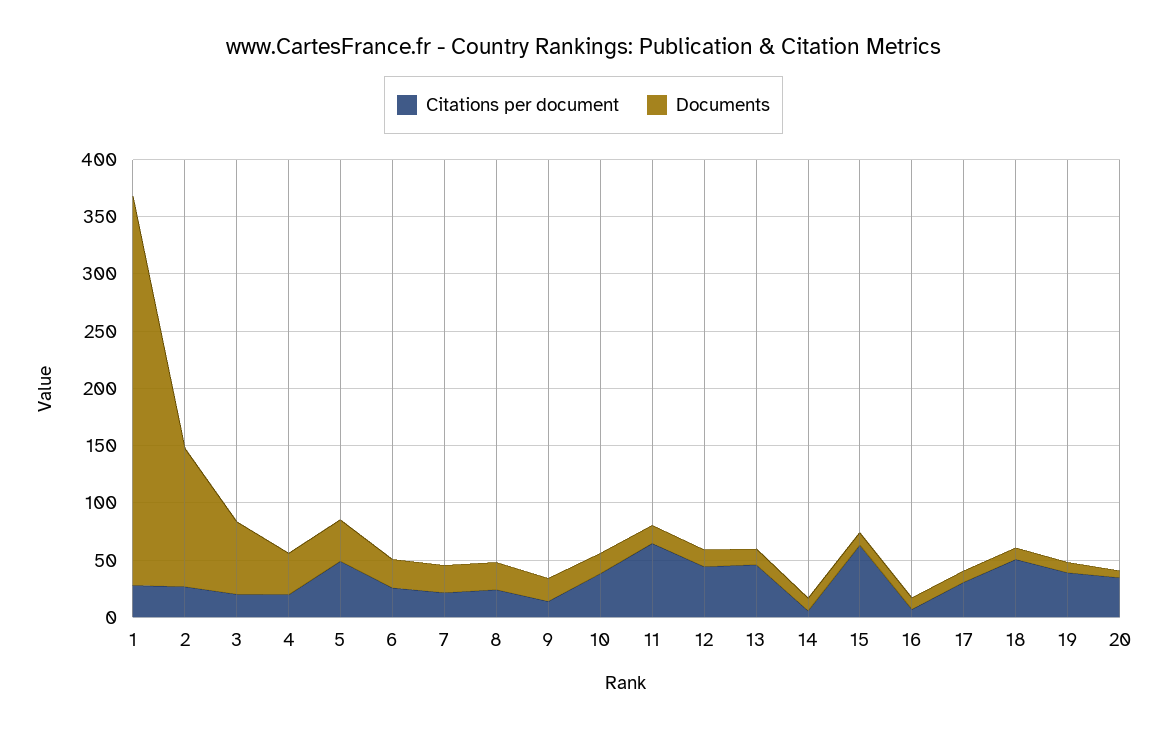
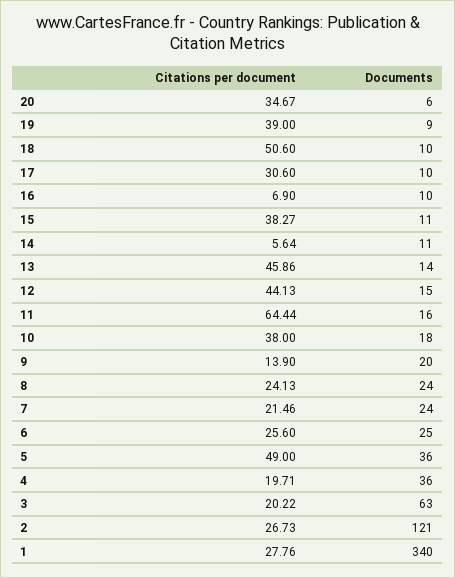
  {
    "Citations per document": {
      "1": 27.76,
      "2": 26.73,
      "3": 20.22,
      "4": 19.71,
      "5": 49,
      "6": 25.6,
      "7": 21.46,
      "8": 24.13,
      "9": 13.9,
      "10": 38,
      "11": 64.44,
      "12": 44.13,
      "13": 45.86,
      "14": 5.64,
-     "15": 60,
+     "15": 38.27,
      "16": 6.9,
      "17": 30.6,
      "18": 50.6,
      "19": 39,
      "20": 34.67
    },
    "Documents": {
      "1": 340,
      "2": 121,
      "3": 63,
      "4": 36,
      "5": 36,
      "6": 25,
      "7": 24,
      "8": 24,
      "9": 20,
      "10": 18,
      "11": 16,
      "12": 15,
      "13": 14,
      "14": 11,
      "15": 11,
      "16": 10,
      "17": 10,
      "18": 10,
      "19": 9,
      "20": 6
    }
  }

